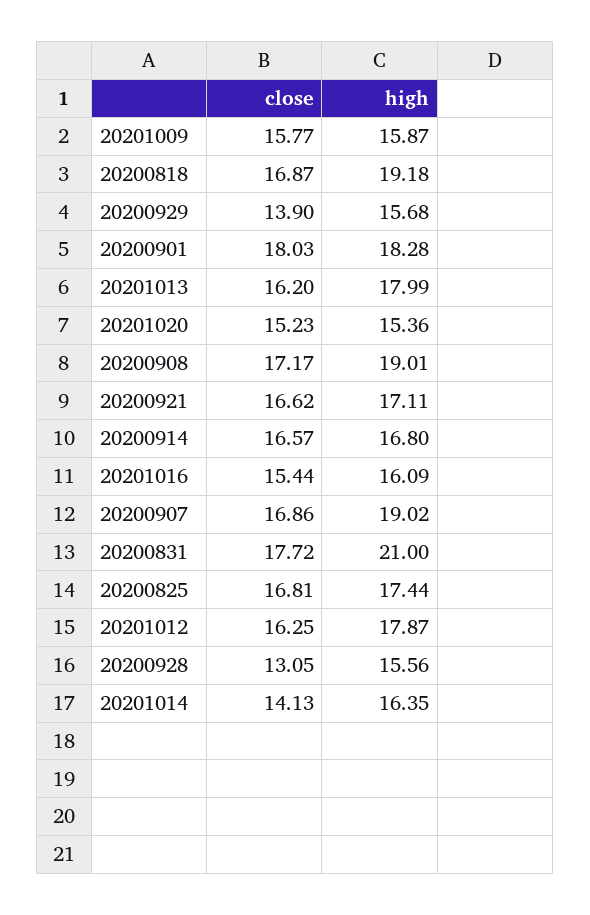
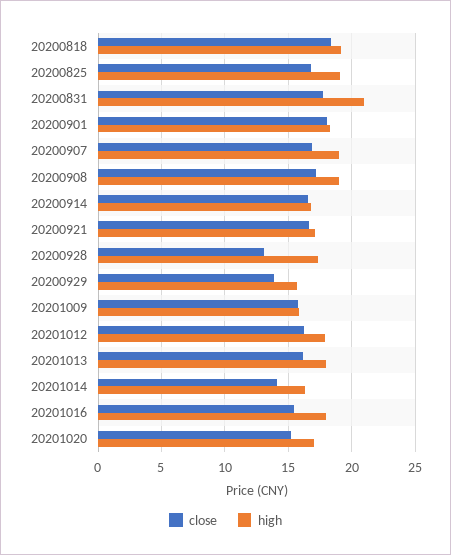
  {
    "close": {
      "20201009": 15.77,
-     "20200818": 16.87,
+     "20200818": 18.5,
      "20200929": 13.9,
      "20200901": 18.03,
      "20201013": 16.2,
      "20201020": 15.23,
      "20200908": 17.17,
      "20200921": 16.62,
      "20200914": 16.57,
      "20201016": 15.44,
      "20200907": 16.86,
      "20200831": 17.72,
      "20200825": 16.81,
      "20201012": 16.25,
      "20200928": 13.05,
      "20201014": 14.13
    },
    "high": {
      "20201009": 15.87,
      "20200818": 19.18,
      "20200929": 15.68,
      "20200901": 18.28,
      "20201013": 17.99,
-     "20201020": 15.36,
+     "20201020": 17,
      "20200908": 19.01,
      "20200921": 17.11,
      "20200914": 16.8,
-     "20201016": 16.09,
+     "20201016": 18,
      "20200907": 19.02,
      "20200831": 21,
-     "20200825": 17.44,
+     "20200825": 19,
      "20201012": 17.87,
-     "20200928": 15.56,
+     "20200928": 17.5,
      "20201014": 16.35
    }
  }

